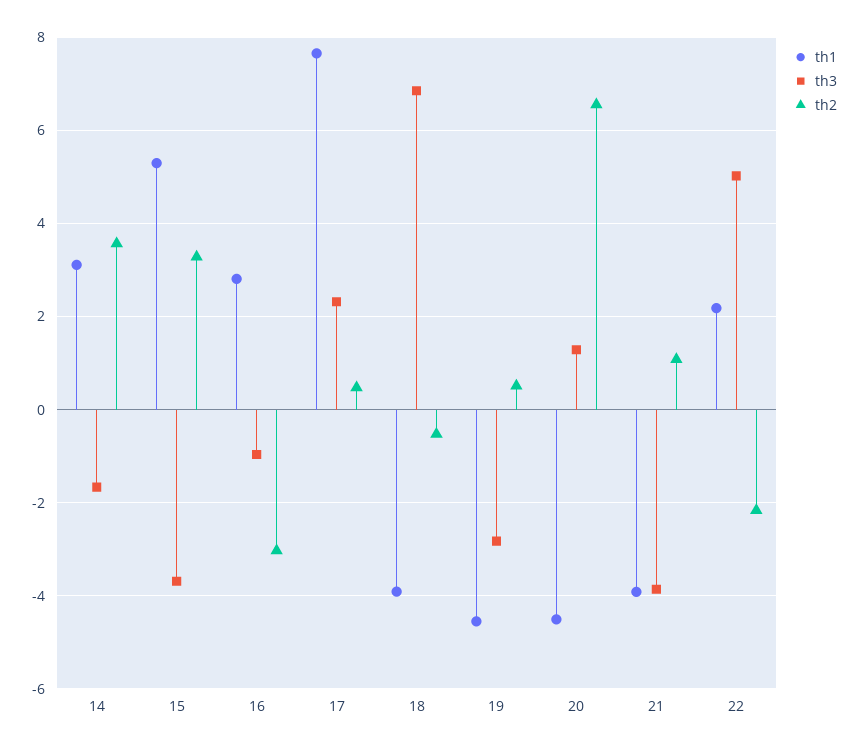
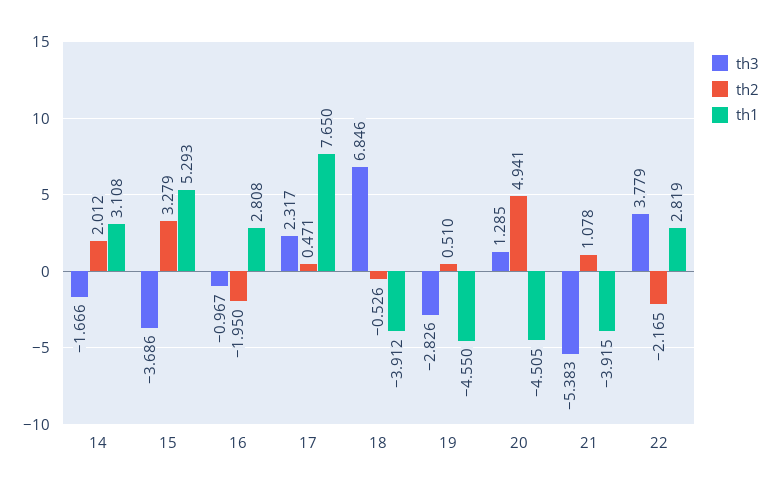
  {
    "th1": {
      "14": 3.108,
      "15": 5.293,
      "16": 2.808,
      "17": 7.65,
      "18": -3.912,
      "19": -4.55,
      "20": -4.505,
      "21": -3.915,
-     "22": 2.2
+     "22": 2.819
    },
    "th3": {
      "14": -1.666,
      "15": -3.686,
      "16": -0.967,
      "17": 2.317,
      "18": 6.846,
      "19": -2.826,
      "20": 1.285,
-     "21": -3.8,
+     "21": -5.383,
-     "22": 5
+     "22": 3.779
    },
    "th2": {
-     "14": 3.6,
+     "14": 2.012,
      "15": 3.279,
-     "16": -3,
+     "16": -1.95,
      "17": 0.471,
      "18": -0.526,
      "19": 0.51,
-     "20": 6.6,
+     "20": 4.941,
      "21": 1.078,
      "22": -2.165
    }
  }

